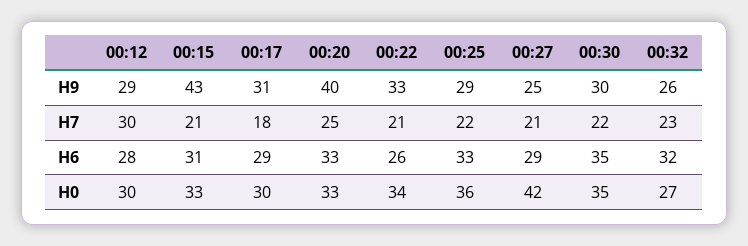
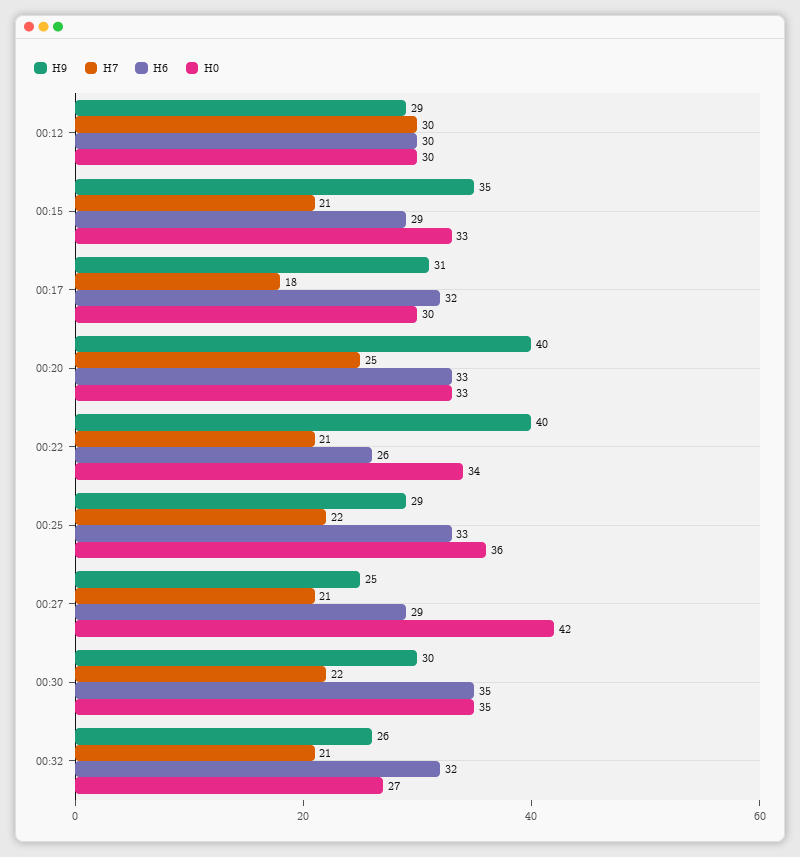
  {
    "H9": {
      "00:12": 29,
-     "00:15": 43,
+     "00:15": 35,
      "00:17": 31,
      "00:20": 40,
-     "00:22": 33,
+     "00:22": 40,
      "00:25": 29,
      "00:27": 25,
      "00:30": 30,
      "00:32": 26
    },
    "H7": {
      "00:12": 30,
      "00:15": 21,
      "00:17": 18,
      "00:20": 25,
      "00:22": 21,
      "00:25": 22,
      "00:27": 21,
      "00:30": 22,
-     "00:32": 23
+     "00:32": 21
    },
    "H6": {
-     "00:12": 28,
+     "00:12": 30,
-     "00:15": 31,
+     "00:15": 29,
-     "00:17": 29,
+     "00:17": 32,
      "00:20": 33,
      "00:22": 26,
      "00:25": 33,
      "00:27": 29,
      "00:30": 35,
      "00:32": 32
    },
    "H0": {
      "00:12": 30,
      "00:15": 33,
      "00:17": 30,
      "00:20": 33,
      "00:22": 34,
      "00:25": 36,
      "00:27": 42,
      "00:30": 35,
      "00:32": 27
    }
  }

